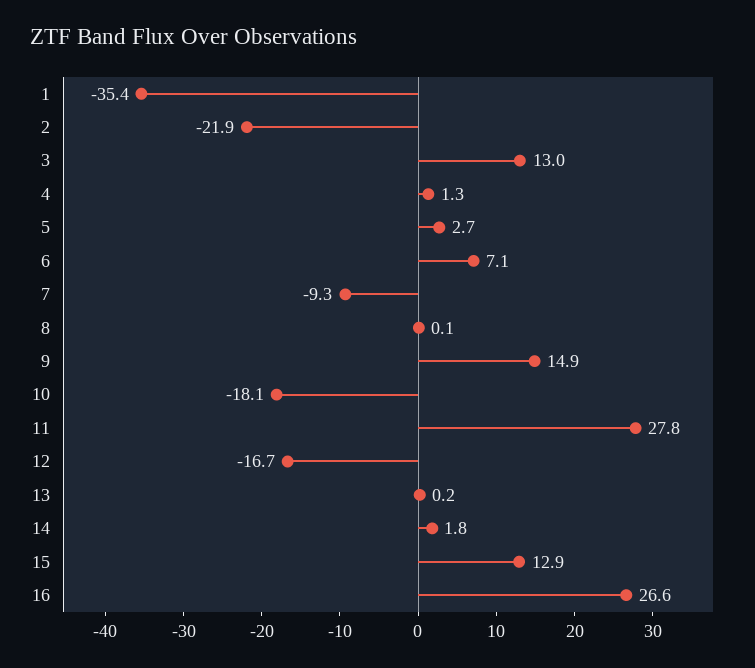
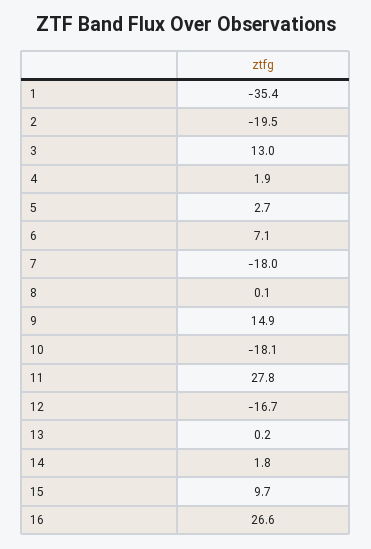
  {
    "1": -35.4,
-   "2": -21.9,
+   "2": -19.5,
    "3": 13,
-   "4": 1.3,
+   "4": 1.9,
    "5": 2.7,
    "6": 7.1,
-   "7": -9.3,
+   "7": -18,
    "8": 0.1,
    "9": 14.9,
    "10": -18.1,
    "11": 27.8,
    "12": -16.7,
    "13": 0.2,
    "14": 1.8,
-   "15": 12.9,
+   "15": 9.7,
    "16": 26.6
  }

